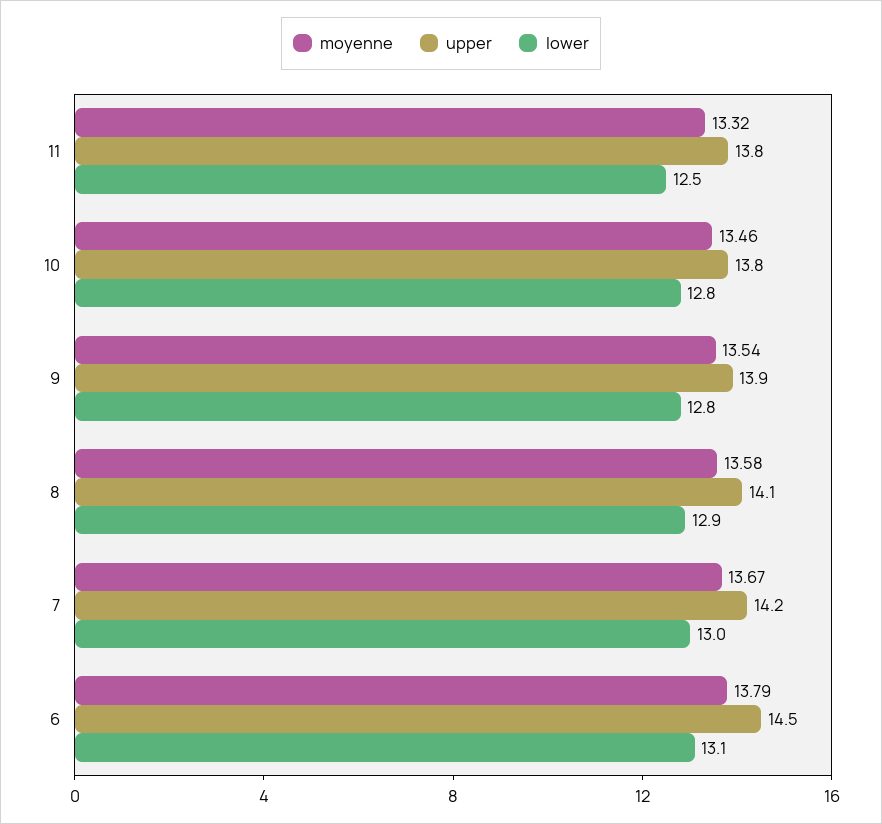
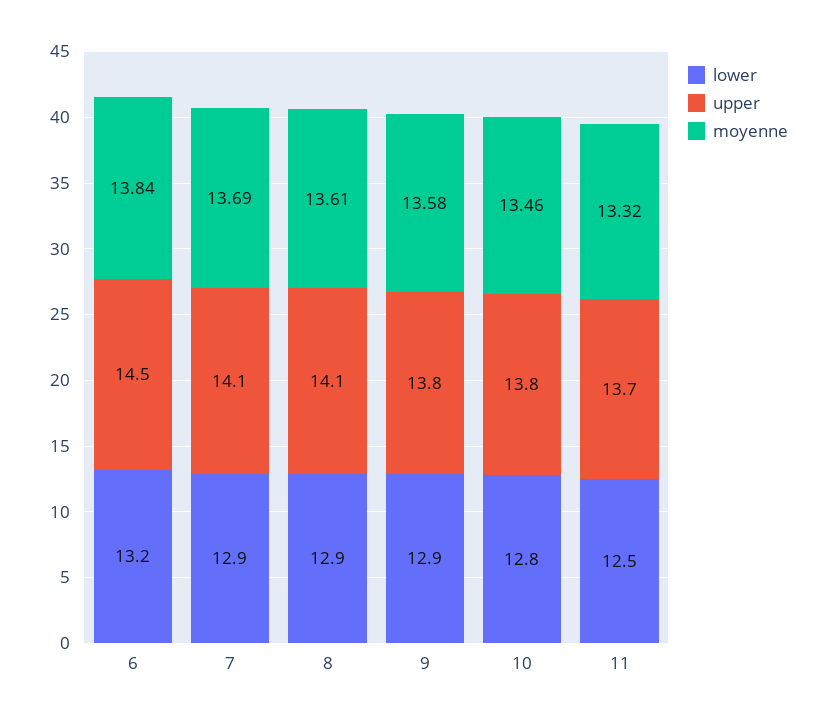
  {
    "moyenne": {
      "11": 13.32,
      "10": 13.46,
-     "9": 13.54,
+     "9": 13.58,
-     "8": 13.58,
+     "8": 13.61,
-     "7": 13.67,
+     "7": 13.69,
-     "6": 13.79
+     "6": 13.84
    },
    "upper": {
-     "11": 13.8,
+     "11": 13.7,
      "10": 13.8,
-     "9": 13.9,
+     "9": 13.8,
      "8": 14.1,
-     "7": 14.2,
+     "7": 14.1,
      "6": 14.5
    },
    "lower": {
      "11": 12.5,
      "10": 12.8,
-     "9": 12.8,
+     "9": 12.9,
      "8": 12.9,
-     "7": 13,
+     "7": 12.9,
-     "6": 13.1
+     "6": 13.2
    }
  }

